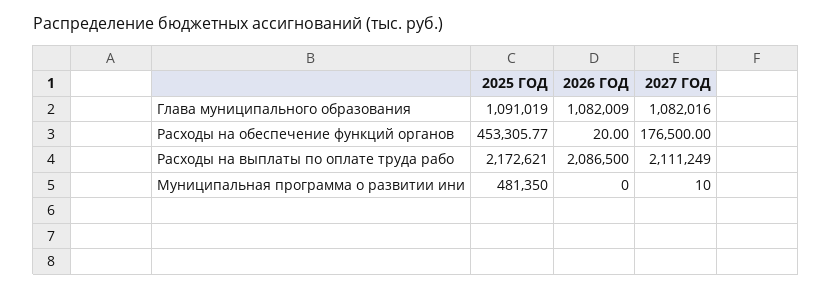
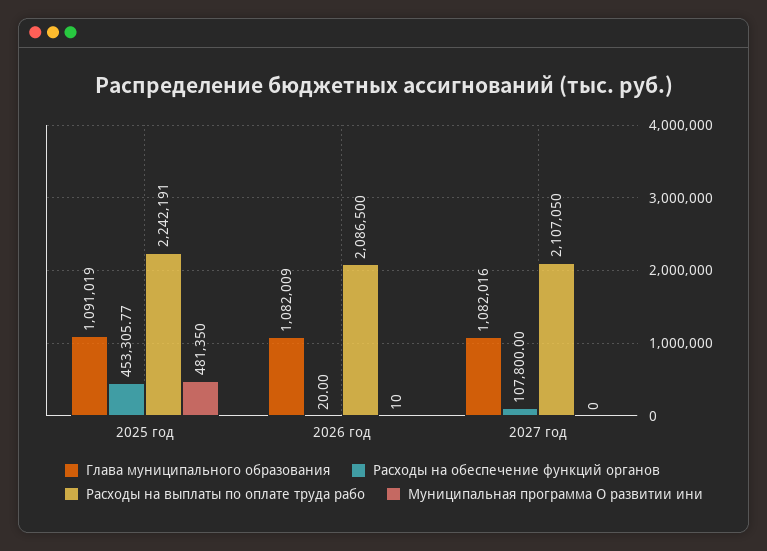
  {
    "Глава муниципального образования": {
      "2025 ГОД": 1091019,
      "2026 ГОД": 1082009,
      "2027 ГОД": 1082016
    },
    "Расходы на обеспечение функций органов": {
      "2025 ГОД": 453305.77,
      "2026 ГОД": 20,
-     "2027 ГОД": 176500
+     "2027 ГОД": 107800
    },
    "Расходы на выплаты по оплате труда рабо": {
-     "2025 ГОД": 2172621,
+     "2025 ГОД": 2242191,
      "2026 ГОД": 2086500,
-     "2027 ГОД": 2111249
+     "2027 ГОД": 2107050
    },
    "Муниципальная программа о развитии ини": {
      "2025 ГОД": 481350,
-     "2026 ГОД": 0,
+     "2026 ГОД": 10,
-     "2027 ГОД": 10
+     "2027 ГОД": 0
    }
  }

